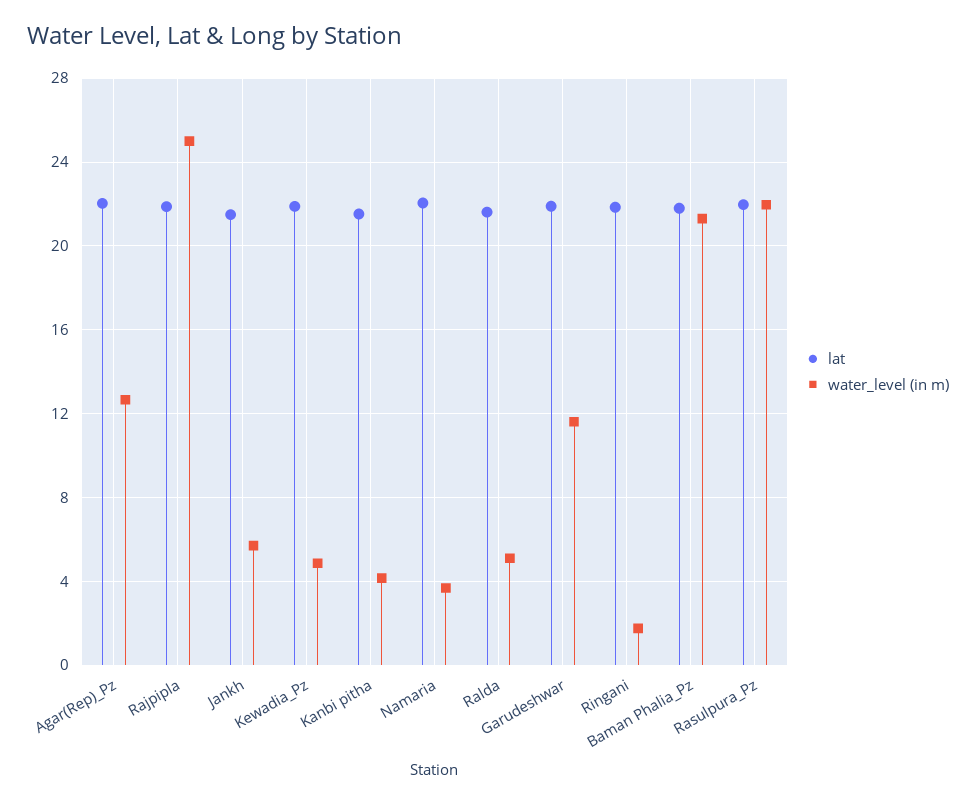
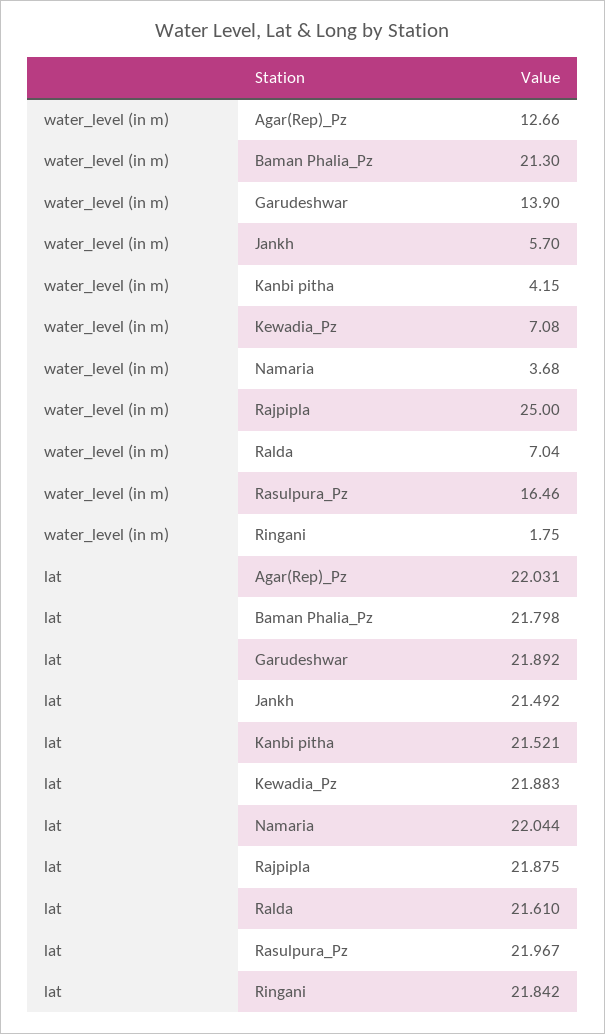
  {
    "lat": {
      "Agar(Rep)_Pz": 22.031,
      "Rajpipla": 21.875,
      "Jankh": 21.492,
      "Kewadia_Pz": 21.883,
      "Kanbi pitha": 21.521,
      "Namaria": 22.044,
      "Ralda": 21.61,
      "Garudeshwar": 21.892,
      "Ringani": 21.842,
      "Baman Phalia_Pz": 21.798,
      "Rasulpura_Pz": 21.967
    },
    "water_level (in m)": {
      "Agar(Rep)_Pz": 12.66,
      "Rajpipla": 25,
      "Jankh": 5.7,
-     "Kewadia_Pz": 5,
+     "Kewadia_Pz": 7.08,
      "Kanbi pitha": 4.15,
      "Namaria": 3.68,
-     "Ralda": 5,
+     "Ralda": 7.04,
-     "Garudeshwar": 11.5,
+     "Garudeshwar": 13.9,
      "Ringani": 1.75,
      "Baman Phalia_Pz": 21.3,
-     "Rasulpura_Pz": 22
+     "Rasulpura_Pz": 16.46
    }
  }

